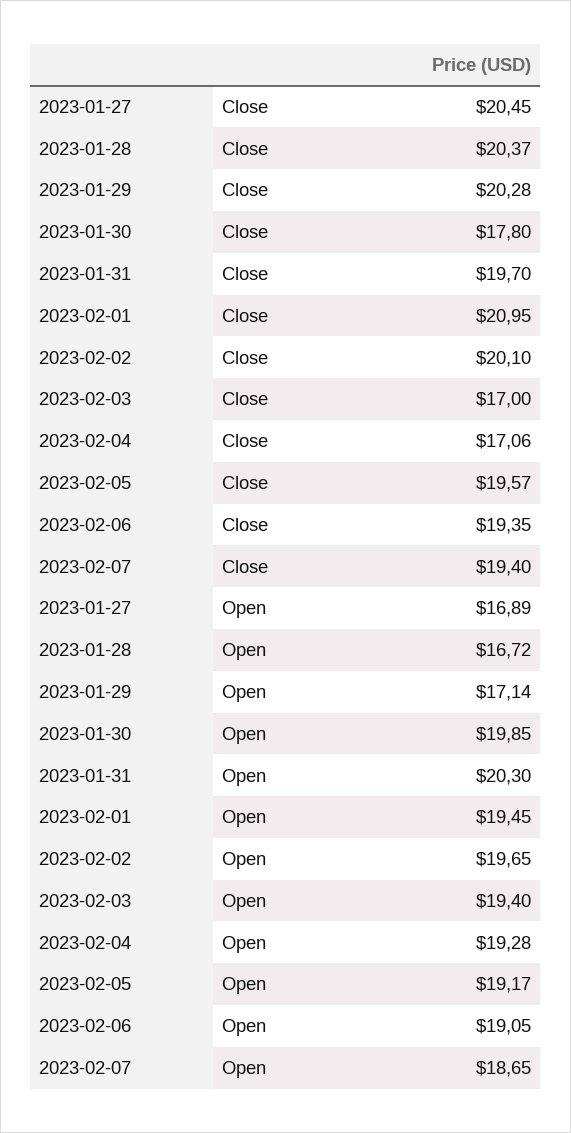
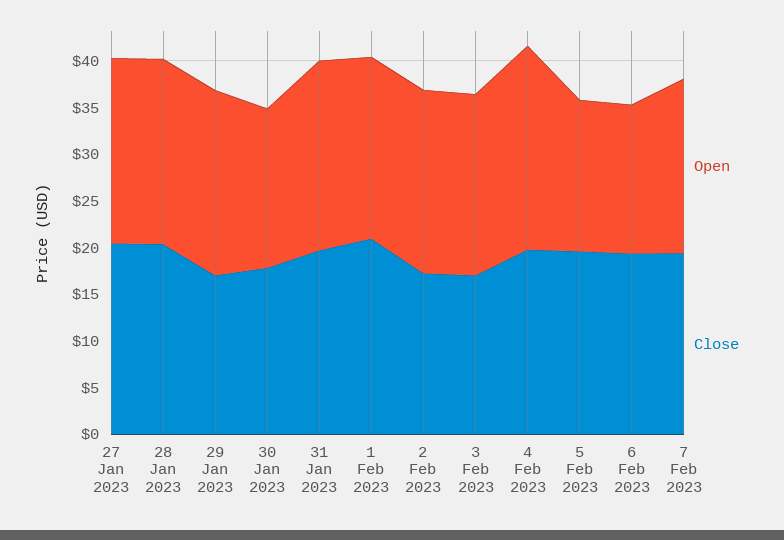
  {
    "Close": {
      "2023-01-27": 20.45,
      "2023-01-28": 20.37,
-     "2023-01-29": 20.28,
+     "2023-01-29": 17,
      "2023-01-30": 17.8,
      "2023-01-31": 19.7,
      "2023-02-01": 20.95,
-     "2023-02-02": 20.1,
+     "2023-02-02": 17,
      "2023-02-03": 17,
-     "2023-02-04": 17.06,
+     "2023-02-04": 20,
      "2023-02-05": 19.57,
      "2023-02-06": 19.35,
      "2023-02-07": 19.4
    },
    "Open": {
-     "2023-01-27": 16.89,
+     "2023-01-27": 20,
-     "2023-01-28": 16.72,
+     "2023-01-28": 20,
-     "2023-01-29": 17.14,
+     "2023-01-29": 20,
-     "2023-01-30": 19.85,
+     "2023-01-30": 17,
      "2023-01-31": 20.3,
      "2023-02-01": 19.45,
      "2023-02-02": 19.65,
      "2023-02-03": 19.4,
-     "2023-02-04": 19.28,
+     "2023-02-04": 22,
-     "2023-02-05": 19.17,
+     "2023-02-05": 16,
-     "2023-02-06": 19.05,
+     "2023-02-06": 16,
      "2023-02-07": 18.65
    }
  }

